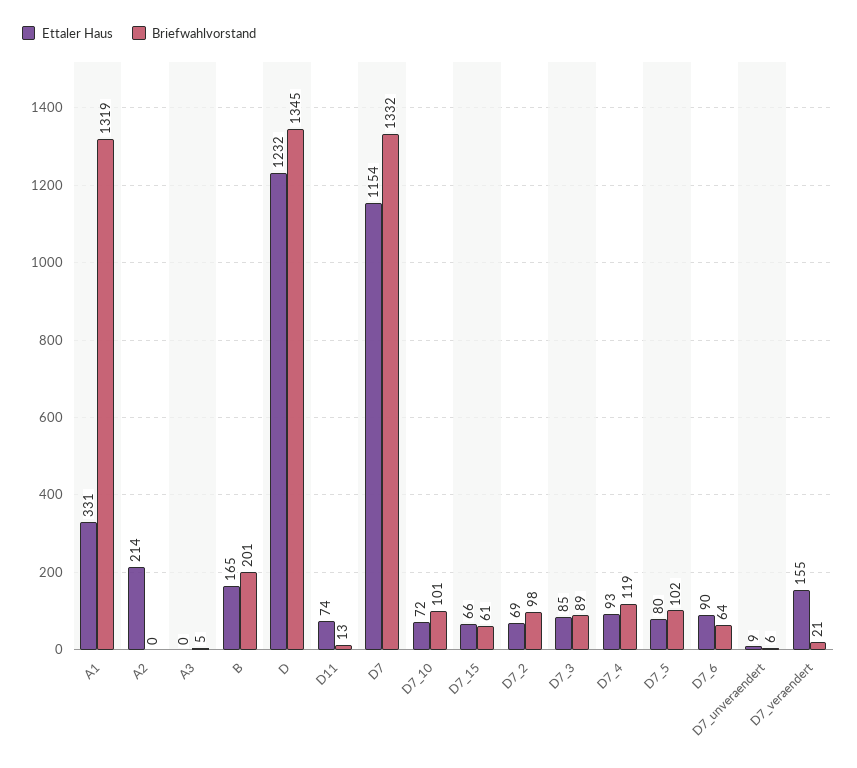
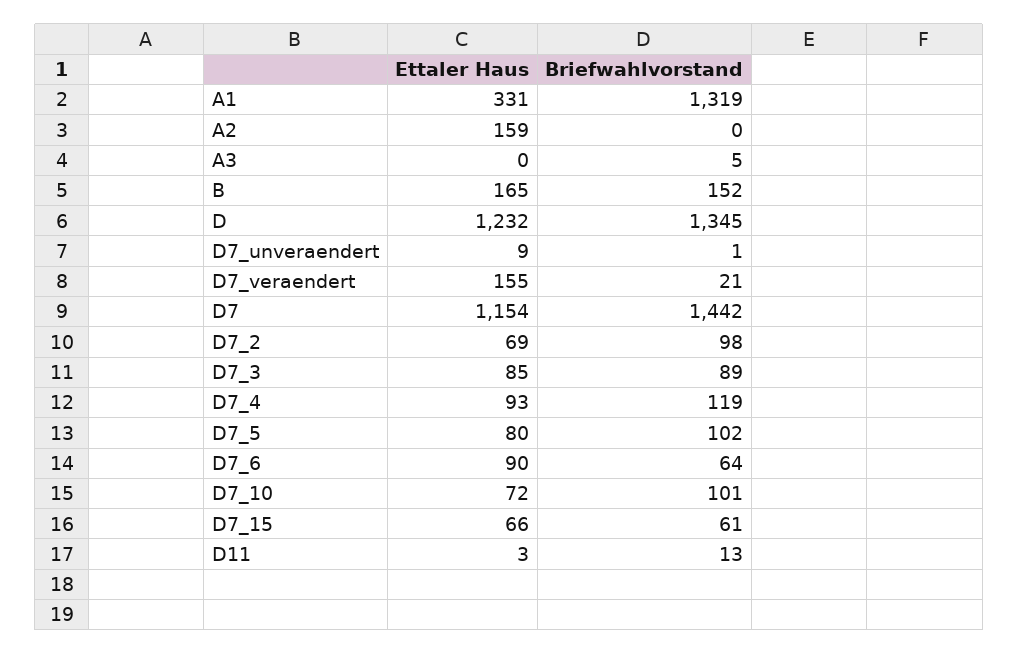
  {
    "Ettaler Haus": {
      "A1": 331,
-     "A2": 214,
+     "A2": 159,
      "A3": 0,
      "B": 165,
      "D": 1232,
-     "D11": 74,
+     "D11": 3,
      "D7": 1154,
      "D7_10": 72,
      "D7_15": 66,
      "D7_2": 69,
      "D7_3": 85,
      "D7_4": 93,
      "D7_5": 80,
      "D7_6": 90,
      "D7_unveraendert": 9,
      "D7_veraendert": 155
    },
    "Briefwahlvorstand": {
      "A1": 1319,
      "A2": 0,
      "A3": 5,
-     "B": 201,
+     "B": 152,
      "D": 1345,
      "D11": 13,
-     "D7": 1332,
+     "D7": 1442,
      "D7_10": 101,
      "D7_15": 61,
      "D7_2": 98,
      "D7_3": 89,
      "D7_4": 119,
      "D7_5": 102,
      "D7_6": 64,
-     "D7_unveraendert": 6,
+     "D7_unveraendert": 1,
      "D7_veraendert": 21
    }
  }

